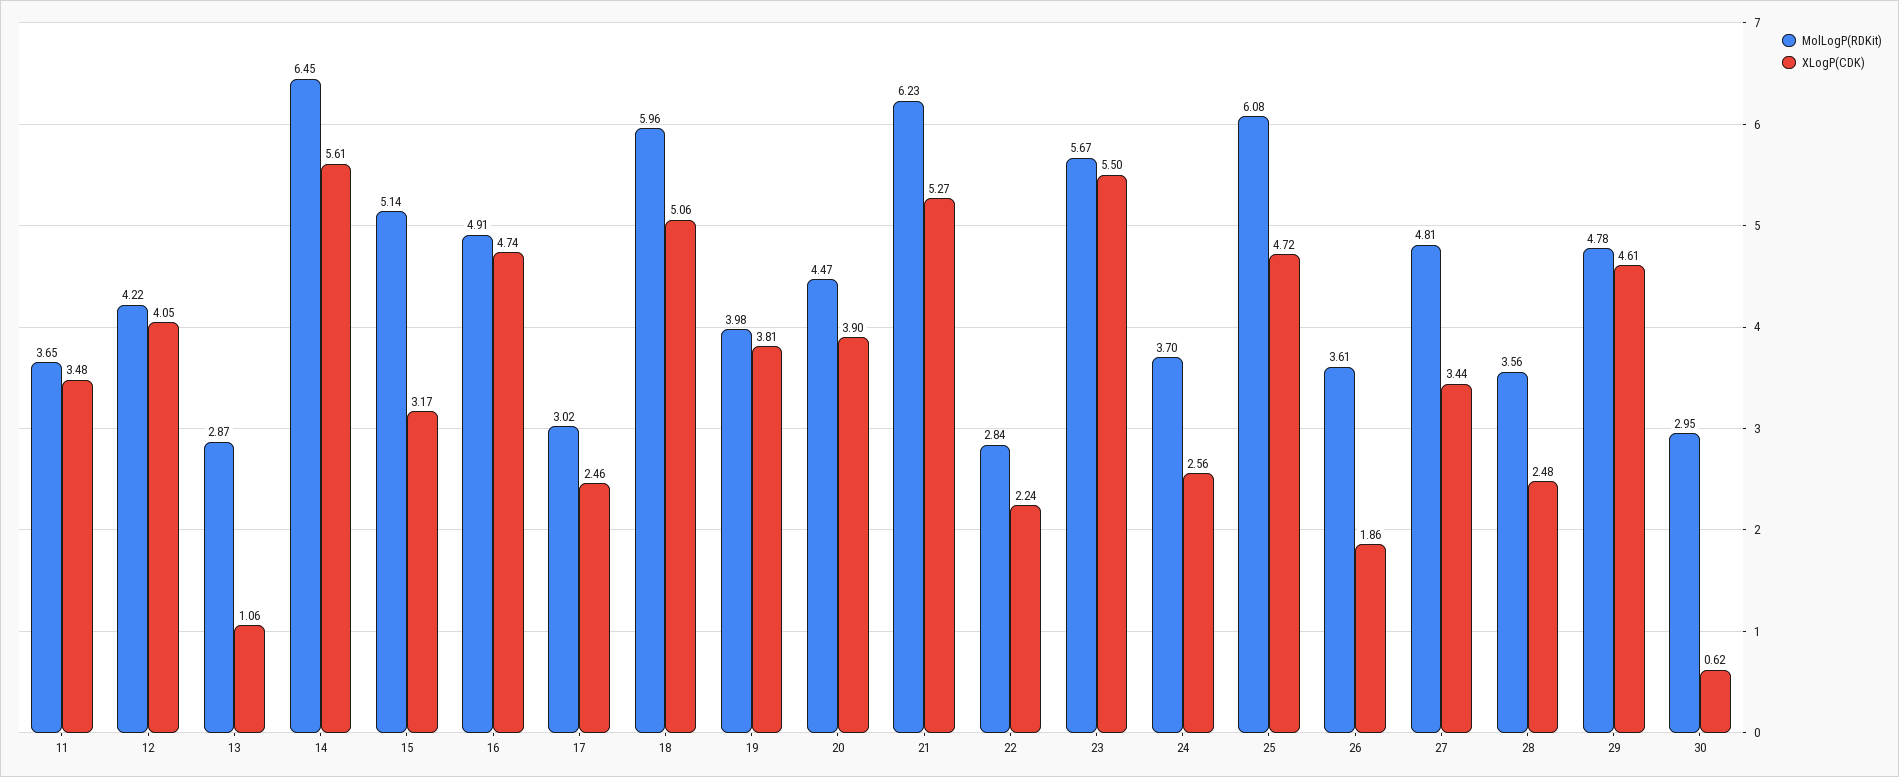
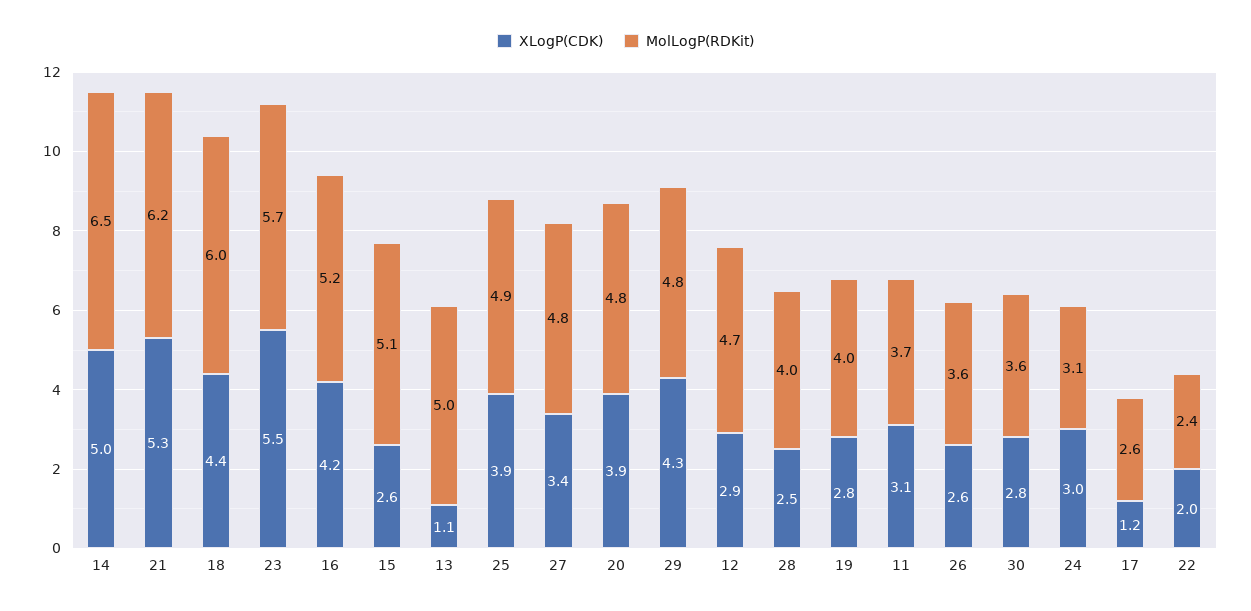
  {
    "MolLogP(RDKit)": {
      "11": 3.65,
-     "12": 4.22,
+     "12": 4.7,
-     "13": 2.87,
+     "13": 5,
      "14": 6.45,
      "15": 5.14,
-     "16": 4.91,
+     "16": 5.2,
-     "17": 3.02,
+     "17": 2.6,
      "18": 5.96,
      "19": 3.98,
-     "20": 4.47,
+     "20": 4.8,
      "21": 6.23,
-     "22": 2.84,
+     "22": 2.4,
      "23": 5.67,
-     "24": 3.7,
+     "24": 3.1,
-     "25": 6.08,
+     "25": 4.9,
      "26": 3.61,
      "27": 4.81,
-     "28": 3.56,
+     "28": 4,
      "29": 4.78,
-     "30": 2.95
+     "30": 3.6
    },
    "XLogP(CDK)": {
-     "11": 3.48,
+     "11": 3.1,
-     "12": 4.05,
+     "12": 2.9,
      "13": 1.06,
-     "14": 5.61,
+     "14": 5,
-     "15": 3.17,
+     "15": 2.6,
-     "16": 4.74,
+     "16": 4.2,
-     "17": 2.46,
+     "17": 1.2,
-     "18": 5.06,
+     "18": 4.4,
-     "19": 3.81,
+     "19": 2.8,
      "20": 3.9,
      "21": 5.27,
-     "22": 2.24,
+     "22": 2,
      "23": 5.5,
-     "24": 2.56,
+     "24": 3,
-     "25": 4.72,
+     "25": 3.9,
-     "26": 1.86,
+     "26": 2.6,
      "27": 3.44,
      "28": 2.48,
-     "29": 4.61,
+     "29": 4.3,
-     "30": 0.62
+     "30": 2.8
    }
  }

